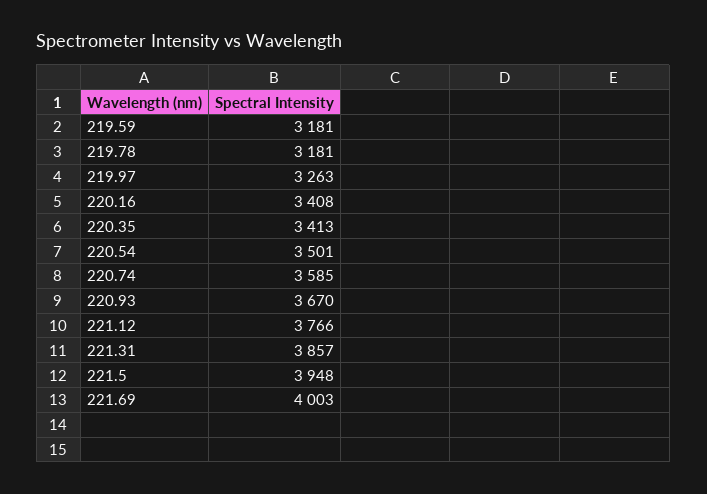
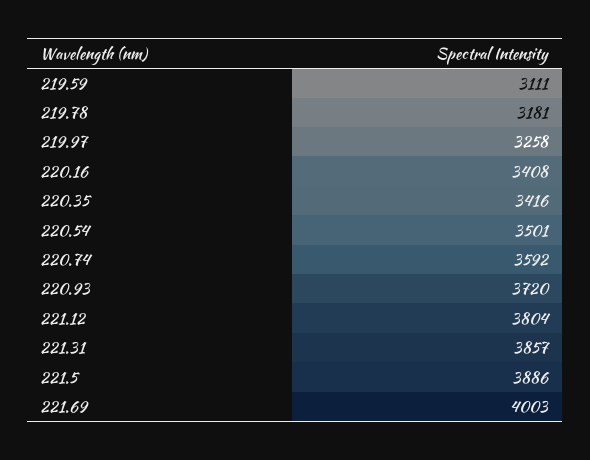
  {
-   "219.59": 3181,
+   "219.59": 3111,
    "219.78": 3181,
-   "219.97": 3263,
+   "219.97": 3258,
    "220.16": 3408,
-   "220.35": 3413,
+   "220.35": 3416,
    "220.54": 3501,
-   "220.74": 3585,
+   "220.74": 3592,
-   "220.93": 3670,
+   "220.93": 3720,
-   "221.12": 3766,
+   "221.12": 3804,
    "221.31": 3857,
-   "221.5": 3948,
+   "221.5": 3886,
    "221.69": 4003
  }

